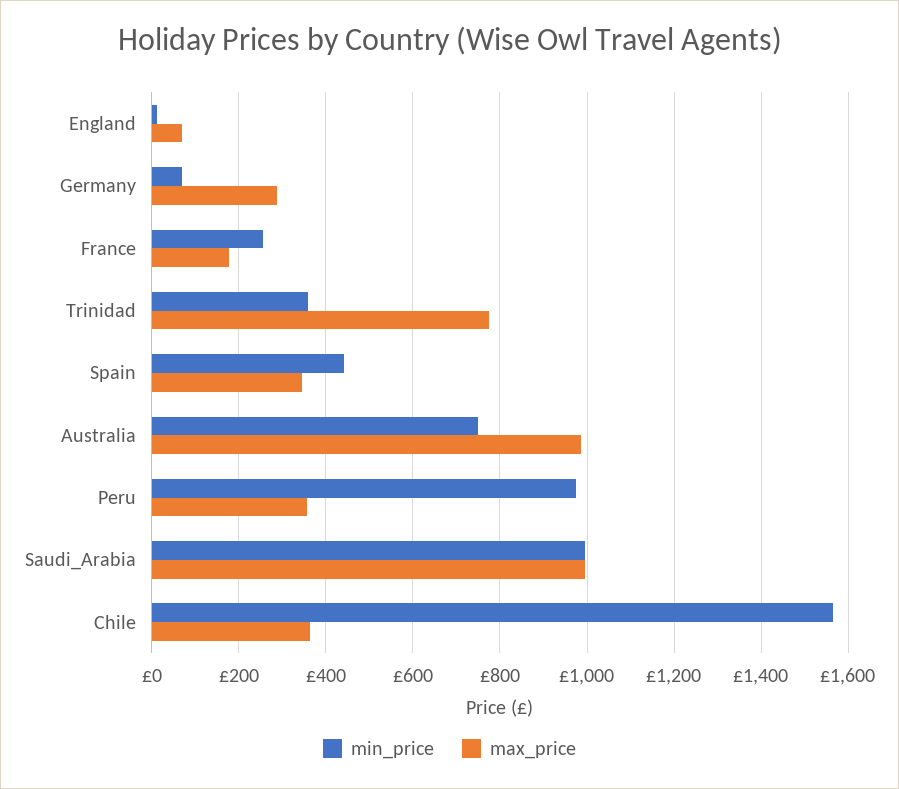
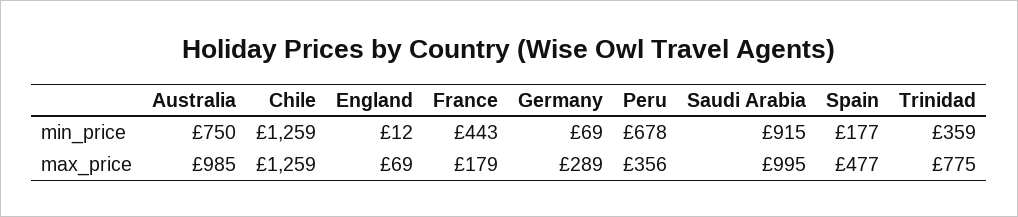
  {
    "min_price": {
      "England": 12,
      "Germany": 69,
-     "France": 260,
+     "France": 443,
      "Trinidad": 359,
-     "Spain": 440,
+     "Spain": 177,
      "Australia": 750,
-     "Peru": 980,
+     "Peru": 678,
-     "Saudi_Arabia": 1000,
+     "Saudi_Arabia": 915,
-     "Chile": 1560
+     "Chile": 1259
    },
    "max_price": {
      "England": 69,
      "Germany": 289,
      "France": 179,
      "Trinidad": 775,
-     "Spain": 340,
+     "Spain": 477,
      "Australia": 985,
      "Peru": 356,
      "Saudi_Arabia": 995,
-     "Chile": 360
+     "Chile": 1259
    }
  }

